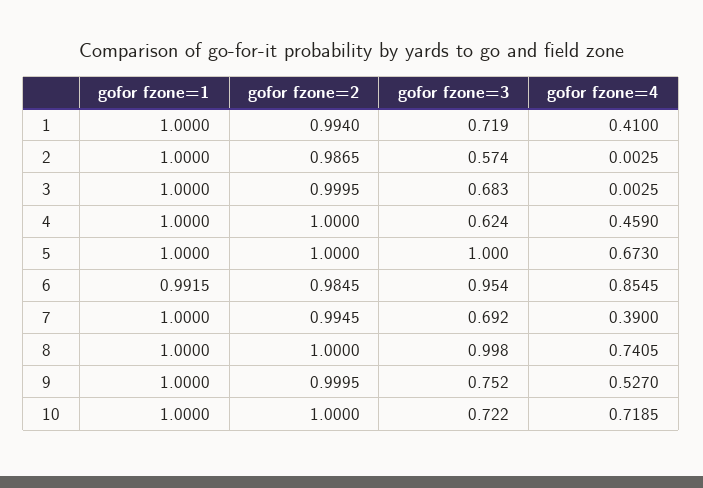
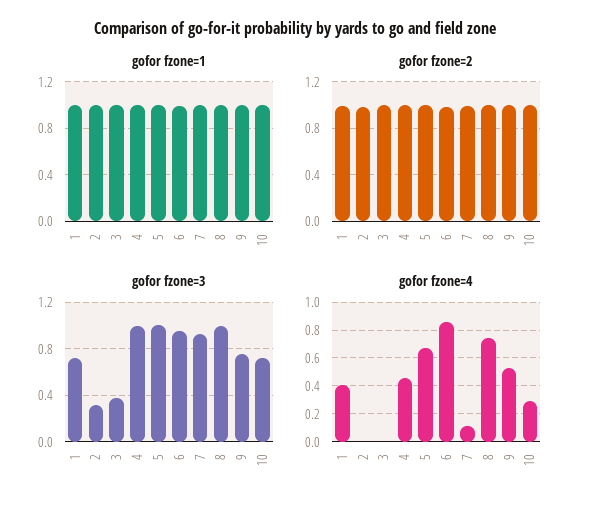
  {
    "gofor fzone=1": {
      "1": 1,
      "2": 1,
      "3": 1,
      "4": 1,
      "5": 1,
      "6": 0.9915,
      "7": 1,
      "8": 1,
      "9": 1,
      "10": 1
    },
    "gofor fzone=2": {
      "1": 0.994,
      "2": 0.9865,
      "3": 0.9995,
      "4": 1,
      "5": 1,
      "6": 0.9845,
      "7": 0.9945,
      "8": 1,
      "9": 0.9995,
      "10": 1
    },
    "gofor fzone=3": {
      "1": 0.719,
-     "2": 0.574,
+     "2": 0.3,
-     "3": 0.683,
+     "3": 0.4,
-     "4": 0.624,
+     "4": 1,
      "5": 1,
      "6": 0.954,
-     "7": 0.692,
+     "7": 0.9,
      "8": 0.998,
      "9": 0.752,
      "10": 0.722
    },
    "gofor fzone=4": {
      "1": 0.41,
      "2": 0.0025,
      "3": 0.0025,
      "4": 0.459,
      "5": 0.673,
      "6": 0.8545,
-     "7": 0.39,
+     "7": 0.1,
      "8": 0.7405,
      "9": 0.527,
-     "10": 0.7185
+     "10": 0.3
    }
  }

